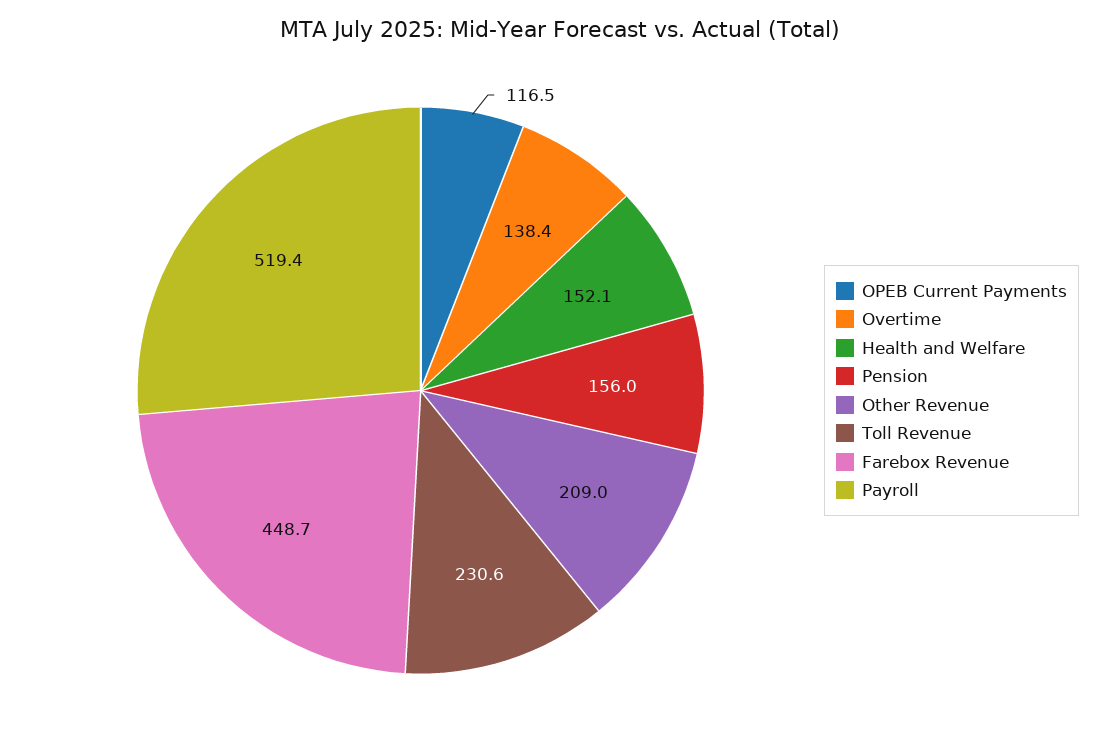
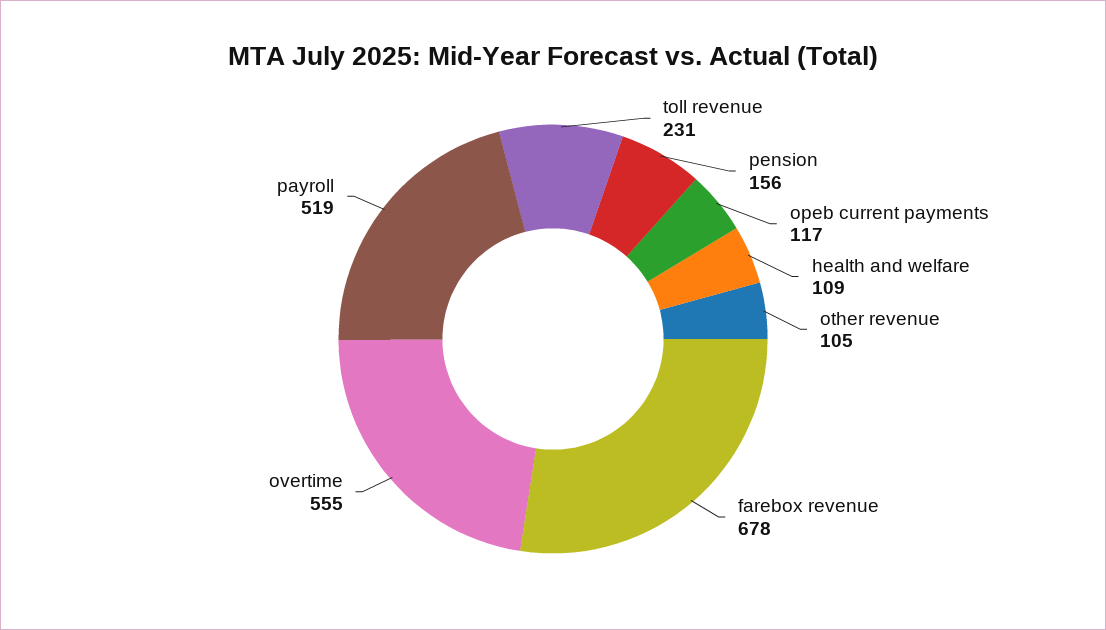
  {
    "OPEB Current Payments": 116.5,
-   "Overtime": 138.4,
+   "Overtime": 555,
-   "Health and Welfare": 152.1,
+   "Health and Welfare": 109,
    "Pension": 156,
-   "Other Revenue": 209,
+   "Other Revenue": 105,
    "Toll Revenue": 230.6,
-   "Farebox Revenue": 448.7,
+   "Farebox Revenue": 678,
    "Payroll": 519.4
  }

